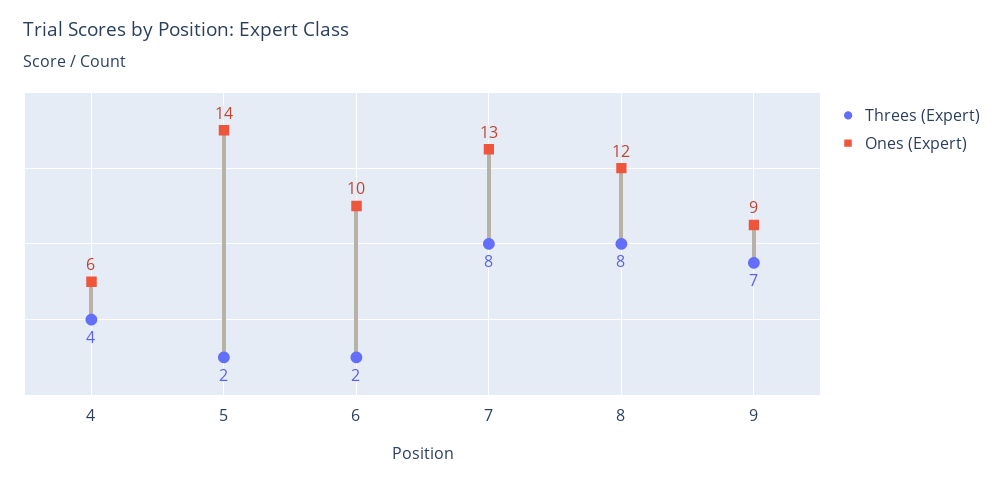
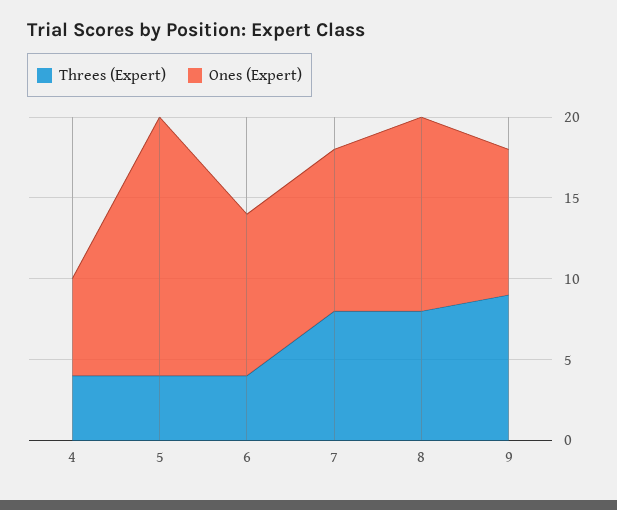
  {
    "Threes (Expert)": {
      "4": 4,
-     "5": 2,
+     "5": 4,
-     "6": 2,
+     "6": 4,
      "7": 8,
      "8": 8,
-     "9": 7
+     "9": 9
    },
    "Ones (Expert)": {
      "4": 6,
-     "5": 14,
+     "5": 16,
      "6": 10,
-     "7": 13,
+     "7": 10,
      "8": 12,
      "9": 9
    }
  }

